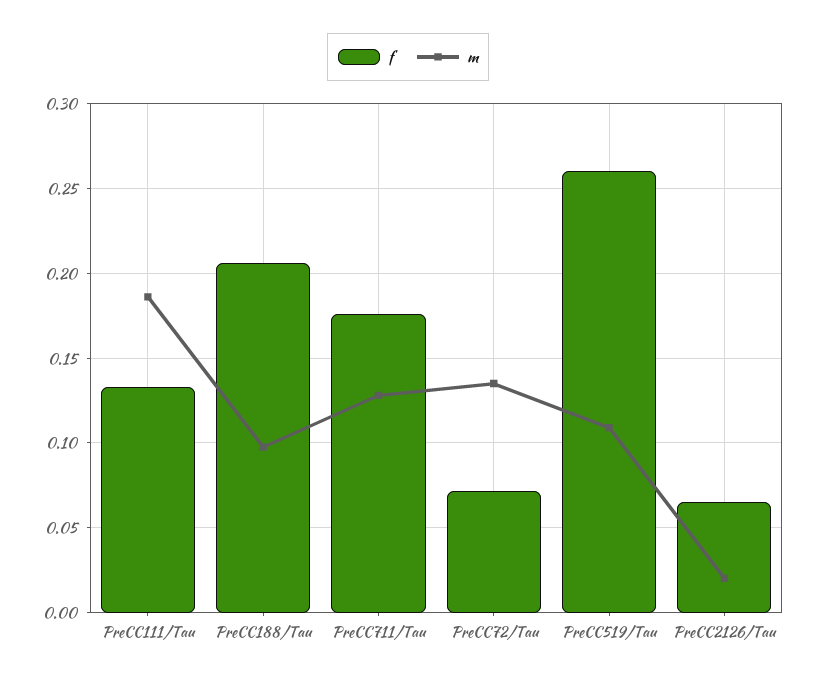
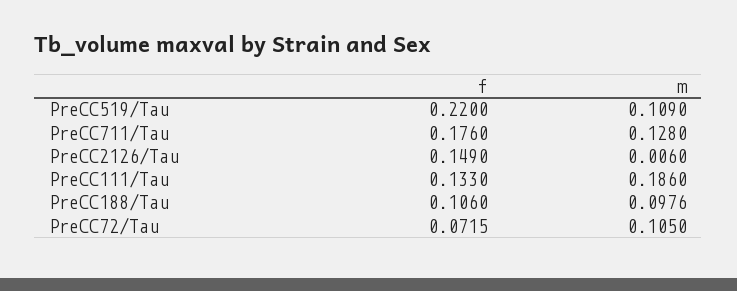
  {
    "f": {
      "PreCC111/Tau": 0.133,
-     "PreCC188/Tau": 0.205,
+     "PreCC188/Tau": 0.106,
      "PreCC711/Tau": 0.176,
      "PreCC72/Tau": 0.0715,
-     "PreCC519/Tau": 0.26,
+     "PreCC519/Tau": 0.22,
-     "PreCC2126/Tau": 0.065
+     "PreCC2126/Tau": 0.149
    },
    "m": {
      "PreCC111/Tau": 0.186,
      "PreCC188/Tau": 0.0976,
      "PreCC711/Tau": 0.128,
-     "PreCC72/Tau": 0.135,
+     "PreCC72/Tau": 0.105,
      "PreCC519/Tau": 0.109,
-     "PreCC2126/Tau": 0.02
+     "PreCC2126/Tau": 0.006
    }
  }

